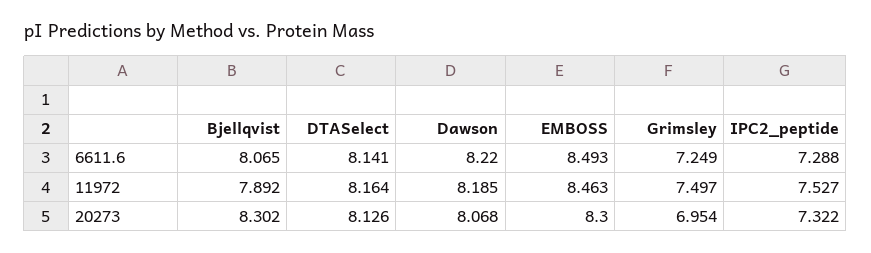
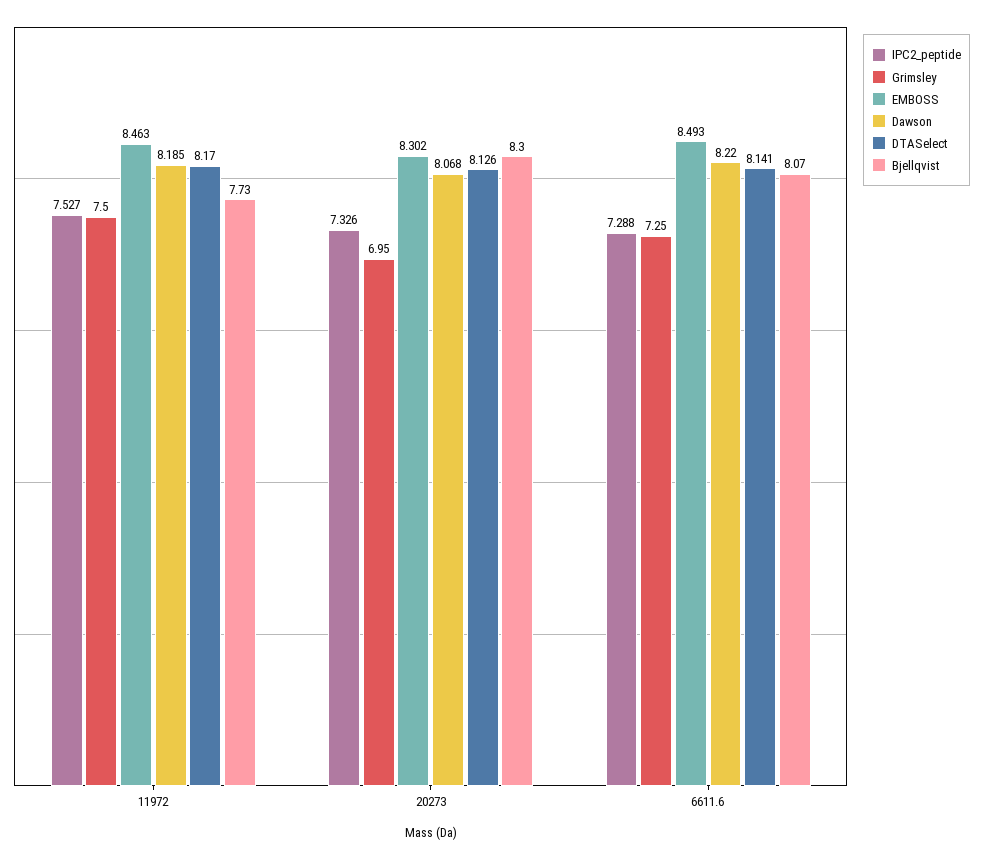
  {
    "Bjellqvist": {
      "6611.6": 8.065,
-     "11972": 7.892,
+     "11972": 7.73,
      "20273": 8.302
    },
    "DTASelect": {
      "6611.6": 8.141,
-     "11972": 8.164,
+     "11972": 8.17,
      "20273": 8.126
    },
    "Dawson": {
      "6611.6": 8.22,
      "11972": 8.185,
      "20273": 8.068
    },
    "EMBOSS": {
      "6611.6": 8.493,
      "11972": 8.463,
-     "20273": 8.3
+     "20273": 8.302
    },
    "Grimsley": {
      "6611.6": 7.249,
      "11972": 7.497,
      "20273": 6.954
    },
    "IPC2_peptide": {
      "6611.6": 7.288,
      "11972": 7.527,
-     "20273": 7.322
+     "20273": 7.326
    }
  }

